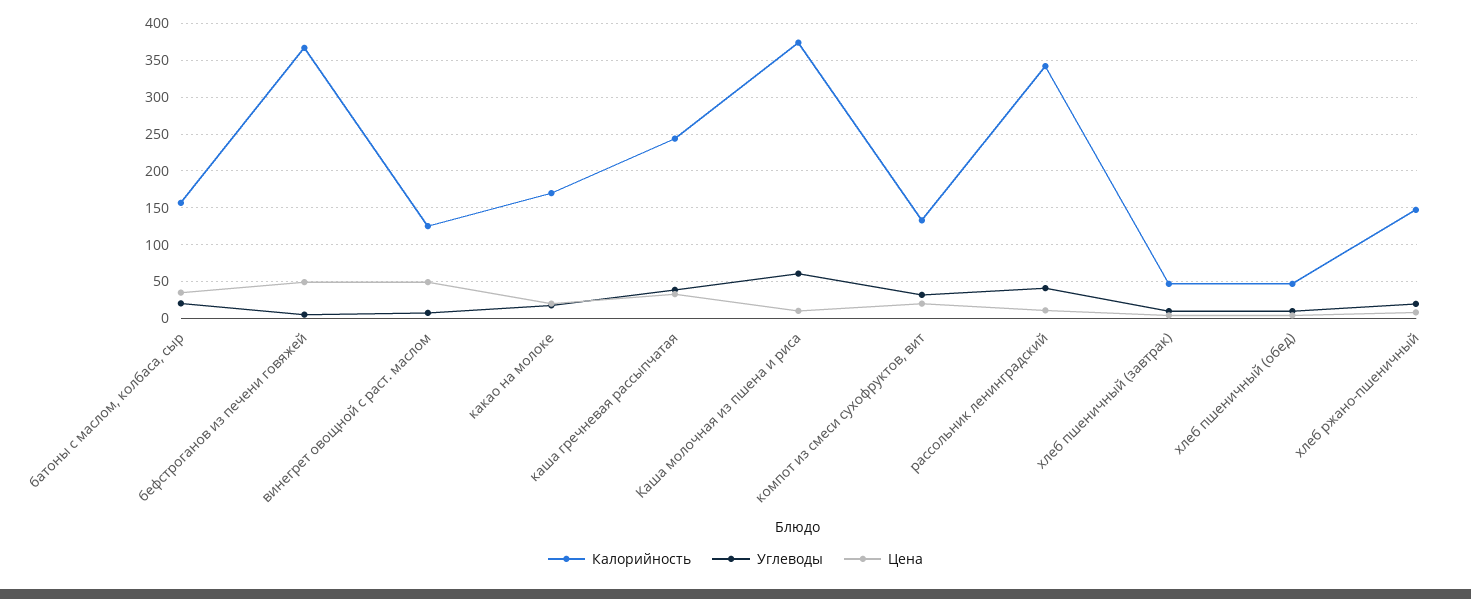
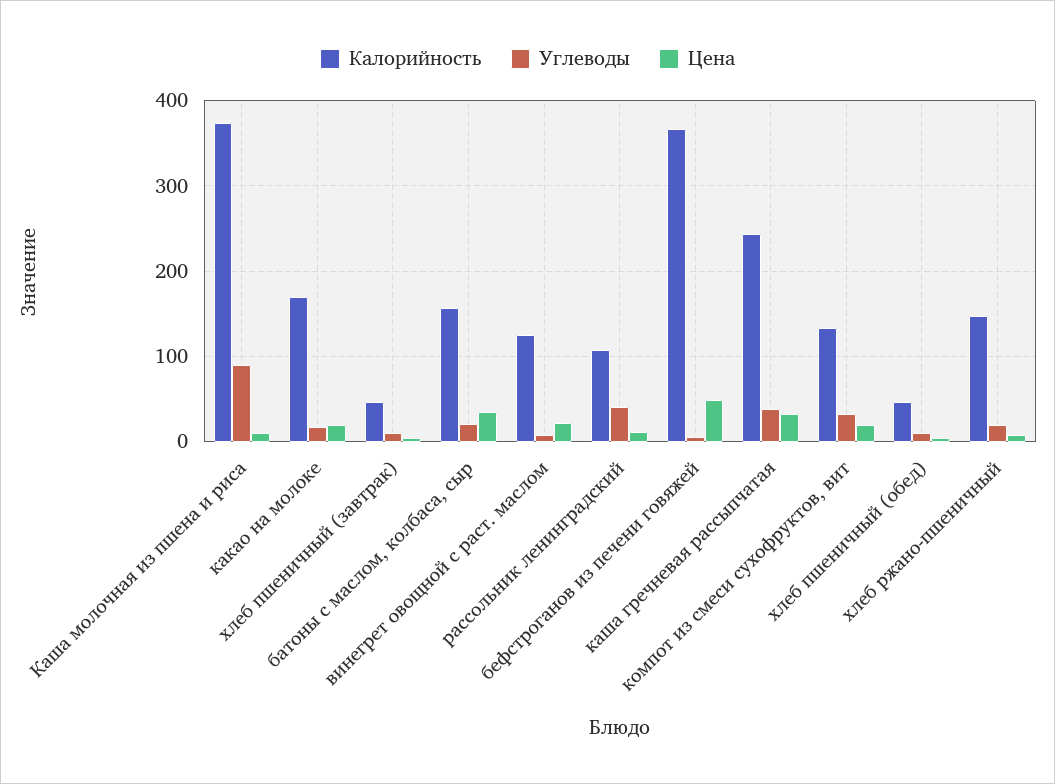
  {
    "Калорийность": {
      "батоны с маслом, колбаса, сыр": 160,
      "бефстроганов из печени говяжей": 370,
      "винегрет овощной с раст. маслом": 130,
      "какао на молоке": 170,
      "каша гречневая рассыпчатая": 240,
      "Каша молочная из пшена и риса": 370,
      "компот из смеси сухофруктов, вит": 130,
-     "рассольник ленинградский": 340,
+     "рассольник ленинградский": 110,
      "хлеб пшеничный (завтрак)": 50,
      "хлеб пшеничный (обед)": 50,
      "хлеб ржано-пшеничный": 150
    },
    "Углеводы": {
      "батоны с маслом, колбаса, сыр": 20,
      "бефстроганов из печени говяжей": 10,
      "винегрет овощной с раст. маслом": 10,
      "какао на молоке": 20,
      "каша гречневая рассыпчатая": 40,
-     "Каша молочная из пшена и риса": 60,
+     "Каша молочная из пшена и риса": 90,
      "компот из смеси сухофруктов, вит": 30,
      "рассольник ленинградский": 40,
      "хлеб пшеничный (завтрак)": 10,
      "хлеб пшеничный (обед)": 10,
      "хлеб ржано-пшеничный": 20
    },
    "Цена": {
      "батоны с маслом, колбаса, сыр": 40,
      "бефстроганов из печени говяжей": 50,
-     "винегрет овощной с раст. маслом": 50,
+     "винегрет овощной с раст. маслом": 20,
      "какао на молоке": 20,
      "каша гречневая рассыпчатая": 30,
      "Каша молочная из пшена и риса": 10,
      "компот из смеси сухофруктов, вит": 20,
      "рассольник ленинградский": 10,
      "хлеб пшеничный (завтрак)": 0,
      "хлеб пшеничный (обед)": 0,
      "хлеб ржано-пшеничный": 10
    }
  }

